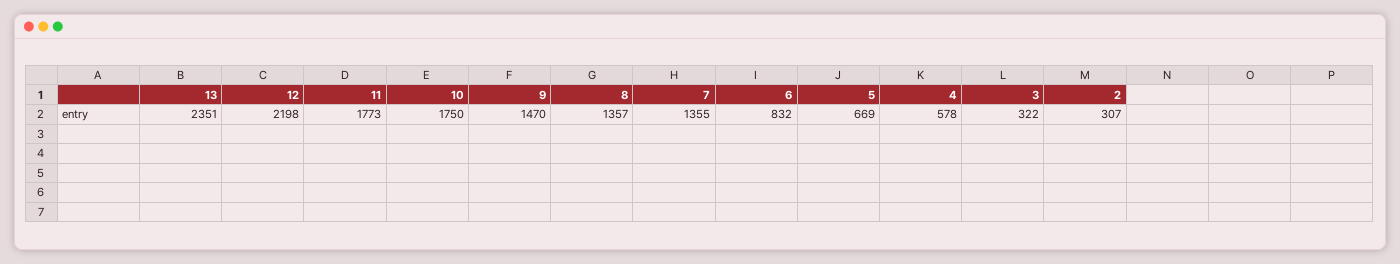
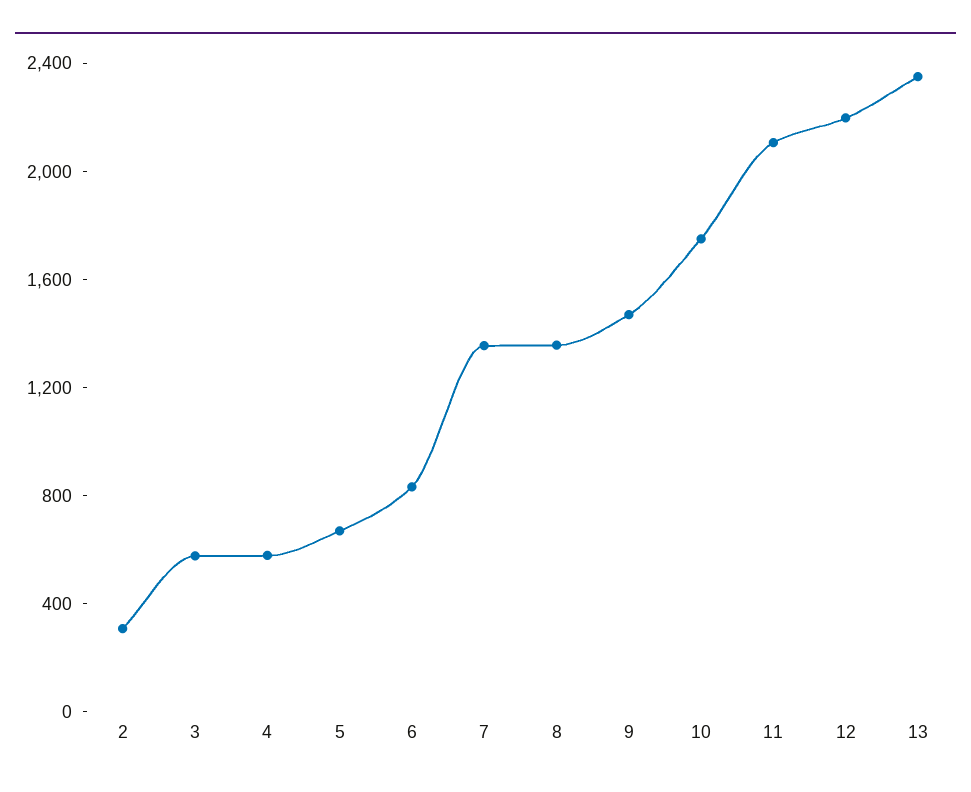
  {
    "13": 2351,
    "12": 2198,
-   "11": 1773,
+   "11": 2100,
    "10": 1750,
    "9": 1470,
    "8": 1357,
    "7": 1355,
    "6": 832,
    "5": 669,
    "4": 578,
-   "3": 322,
+   "3": 600,
    "2": 307
  }

